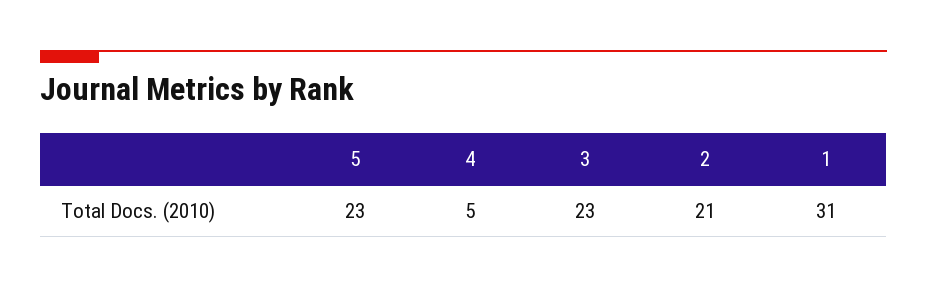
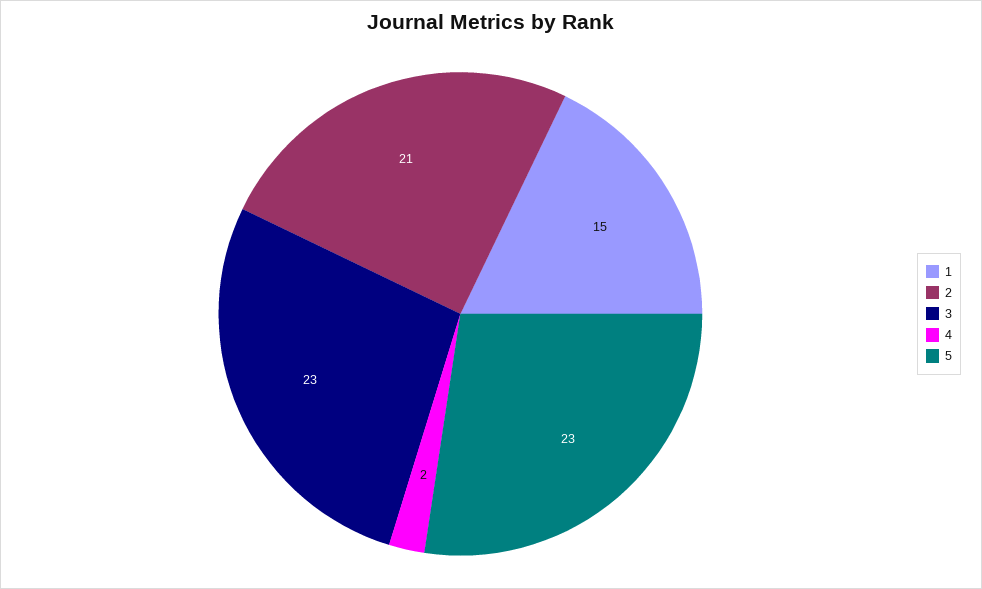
  {
    "5": 23,
-   "4": 5,
+   "4": 2,
    "3": 23,
    "2": 21,
-   "1": 31
+   "1": 15
  }

